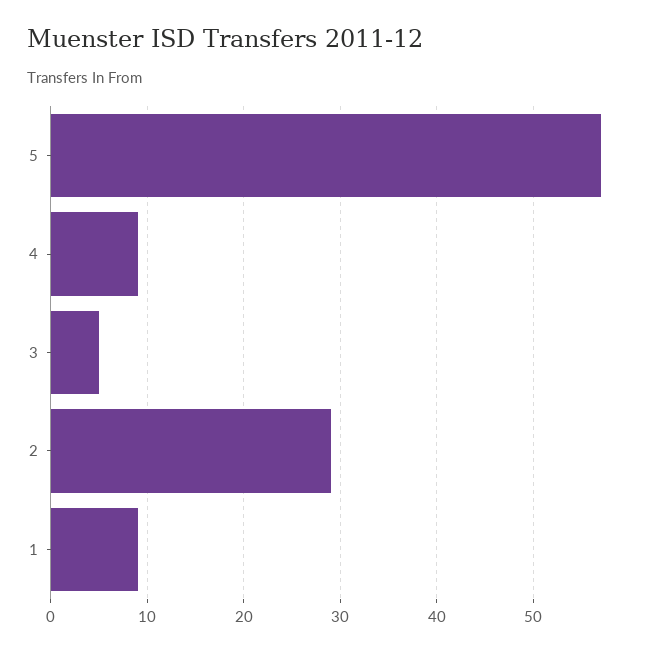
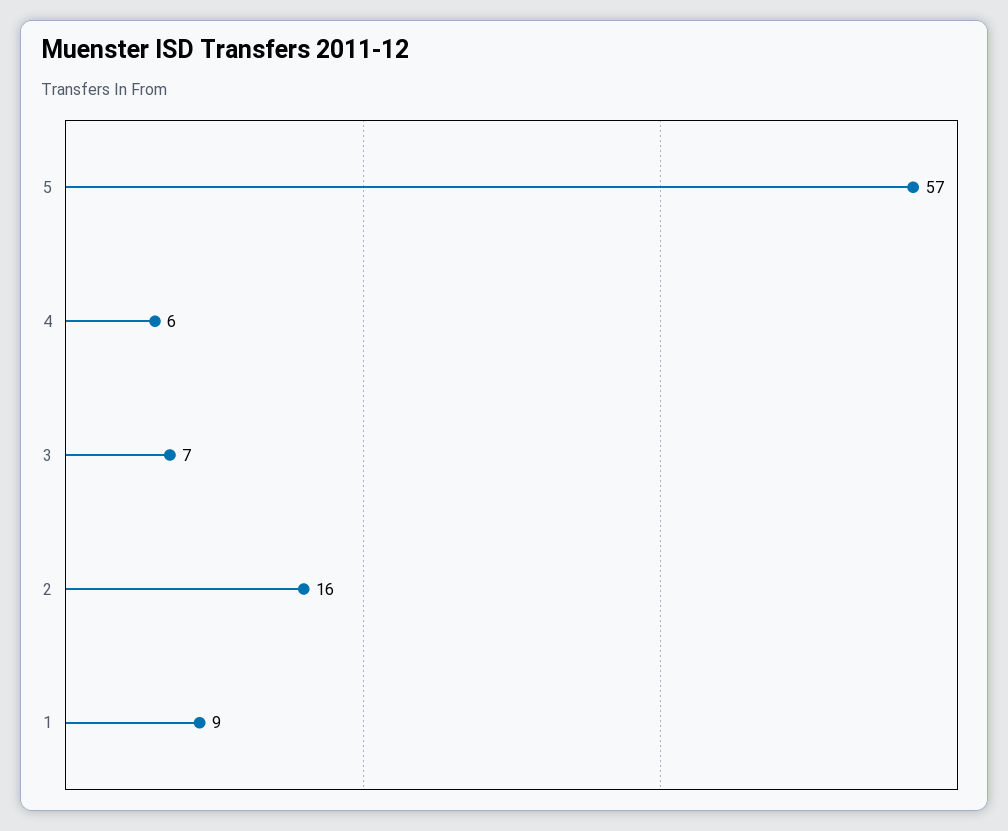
  {
    "5": 57,
-   "4": 9,
+   "4": 6,
-   "3": 5,
+   "3": 7,
-   "2": 29,
+   "2": 16,
    "1": 9
  }

